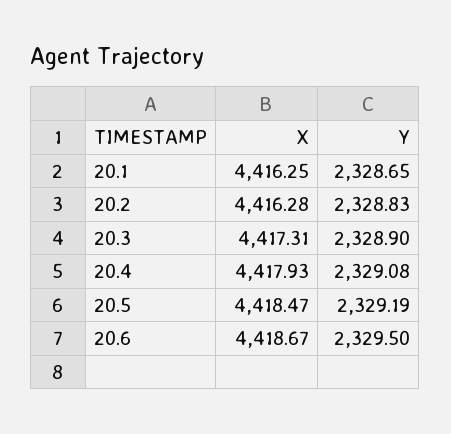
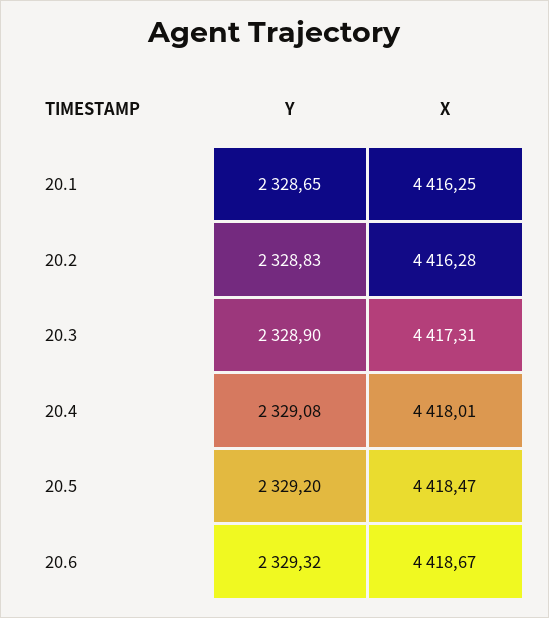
  {
    "X": {
      "20.1": 4416.25,
      "20.2": 4416.28,
      "20.3": 4417.31,
-     "20.4": 4417.93,
+     "20.4": 4418.01,
      "20.5": 4418.47,
      "20.6": 4418.67
    },
    "Y": {
      "20.1": 2328.65,
      "20.2": 2328.83,
      "20.3": 2328.9,
      "20.4": 2329.08,
-     "20.5": 2329.19,
+     "20.5": 2329.2,
-     "20.6": 2329.5
+     "20.6": 2329.32
    }
  }

